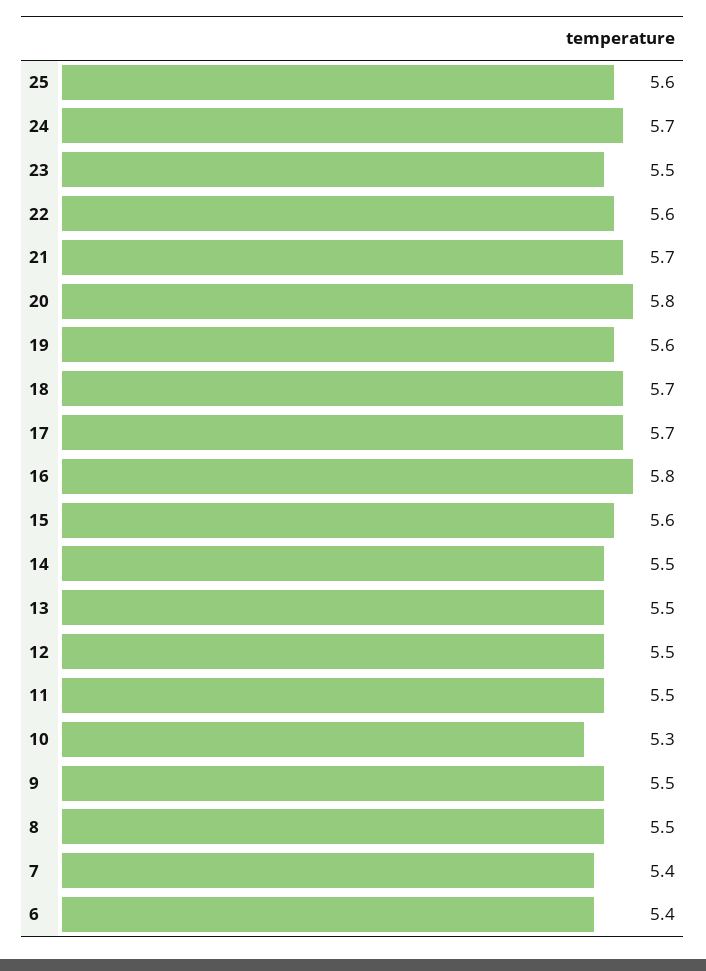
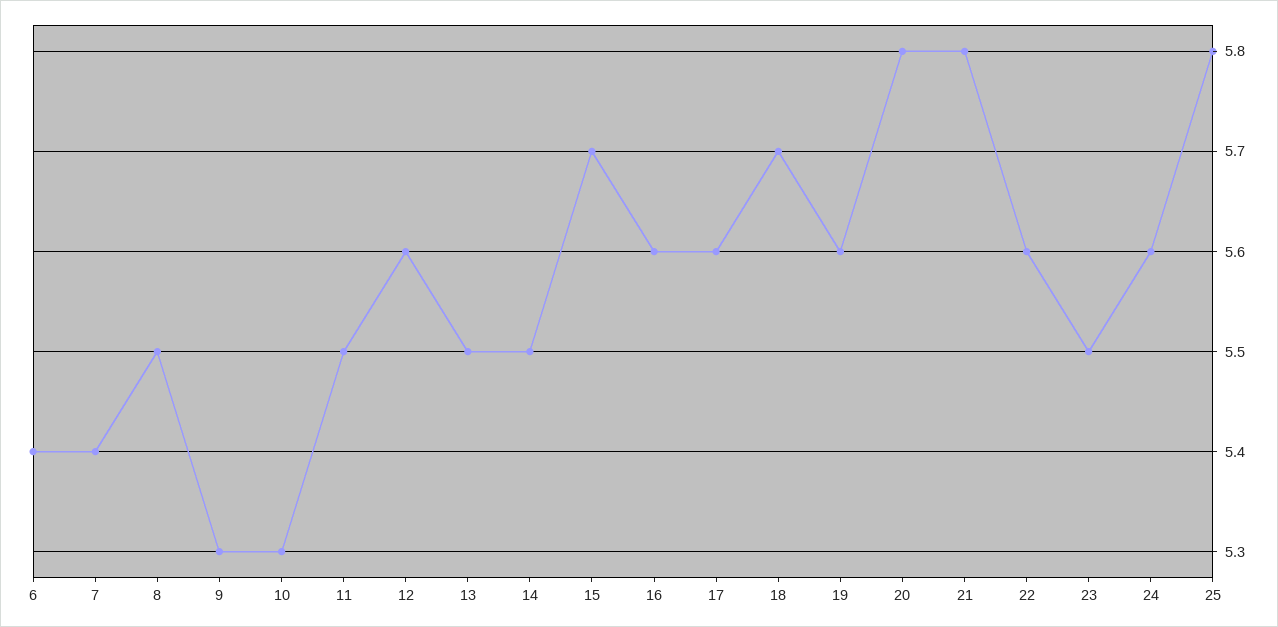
  {
-   "25": 5.6,
+   "25": 5.8,
-   "24": 5.7,
+   "24": 5.6,
    "23": 5.5,
    "22": 5.6,
-   "21": 5.7,
+   "21": 5.8,
    "20": 5.8,
    "19": 5.6,
    "18": 5.7,
-   "17": 5.7,
+   "17": 5.6,
-   "16": 5.8,
+   "16": 5.6,
-   "15": 5.6,
+   "15": 5.7,
    "14": 5.5,
    "13": 5.5,
-   "12": 5.5,
+   "12": 5.6,
    "11": 5.5,
    "10": 5.3,
-   "9": 5.5,
+   "9": 5.3,
    "8": 5.5,
    "7": 5.4,
    "6": 5.4
  }

